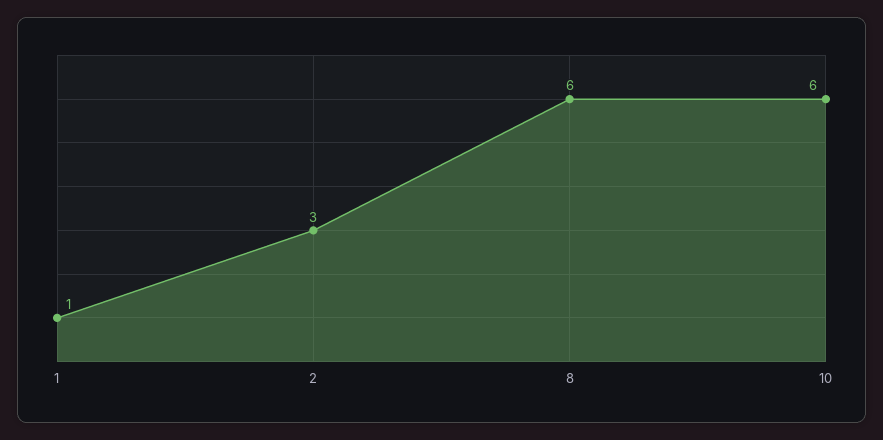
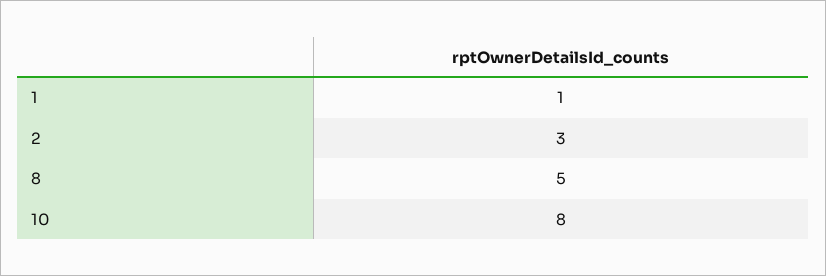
  {
    "1": 1,
    "2": 3,
-   "8": 6,
+   "8": 5,
-   "10": 6
+   "10": 8
  }

